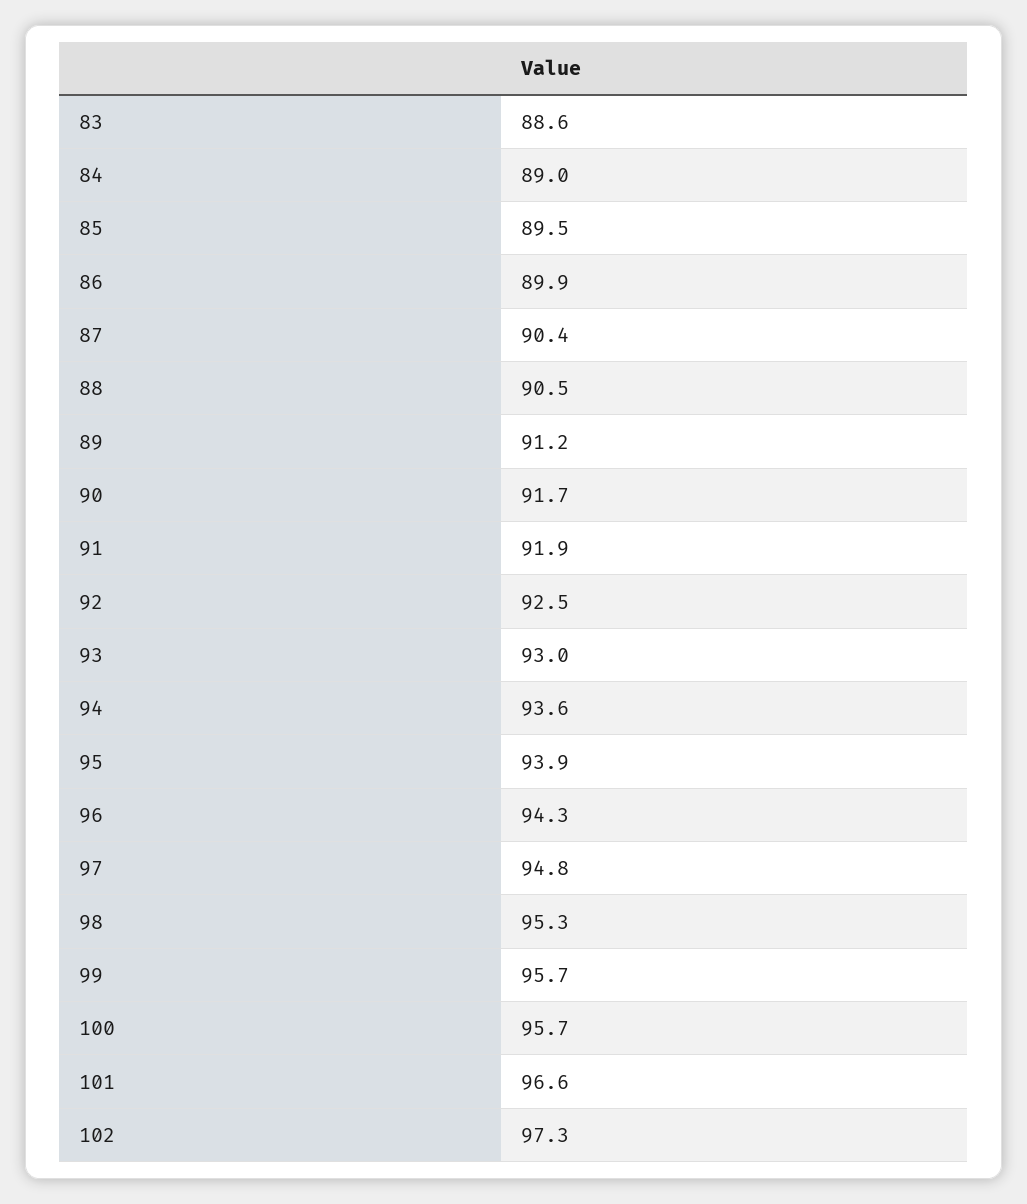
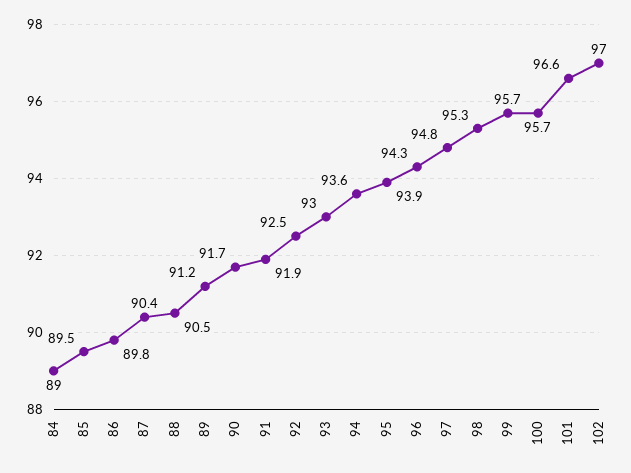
  {
-   "83": 88.6,
    "84": 89,
    "85": 89.5,
-   "86": 89.9,
+   "86": 89.8,
    "87": 90.4,
    "88": 90.5,
    "89": 91.2,
    "90": 91.7,
    "91": 91.9,
    "92": 92.5,
    "93": 93,
    "94": 93.6,
    "95": 93.9,
    "96": 94.3,
    "97": 94.8,
    "98": 95.3,
    "99": 95.7,
    "100": 95.7,
    "101": 96.6,
-   "102": 97.3
+   "102": 97
  }

